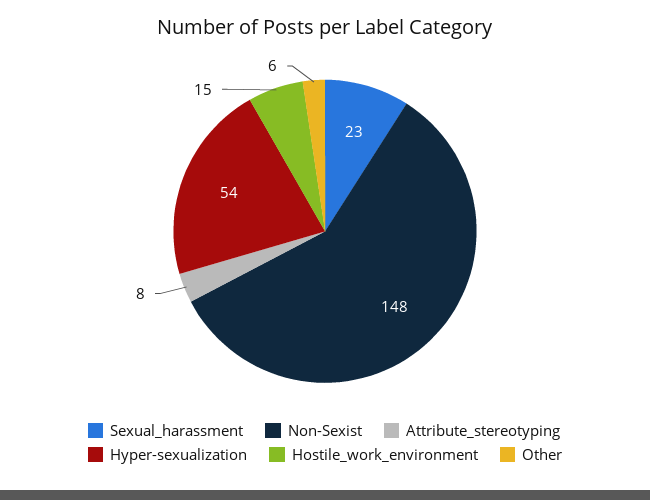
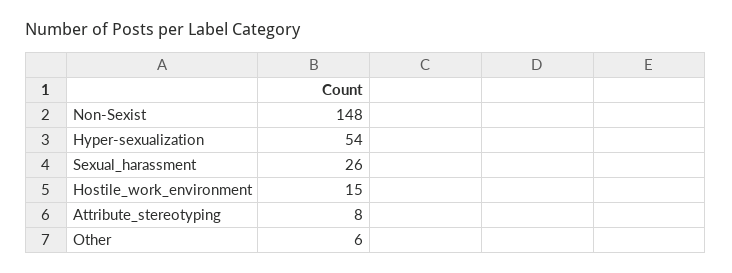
  {
-   "Sexual_harassment": 23,
+   "Sexual_harassment": 26,
    "Non-Sexist": 148,
    "Attribute_stereotyping": 8,
    "Hyper-sexualization": 54,
    "Hostile_work_environment": 15,
    "Other": 6
  }

